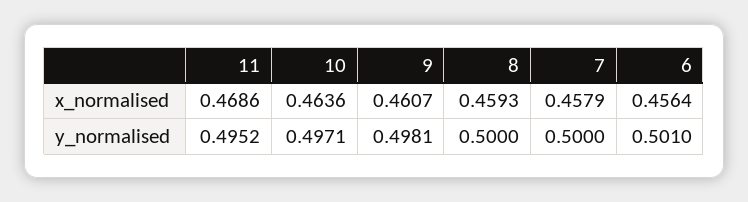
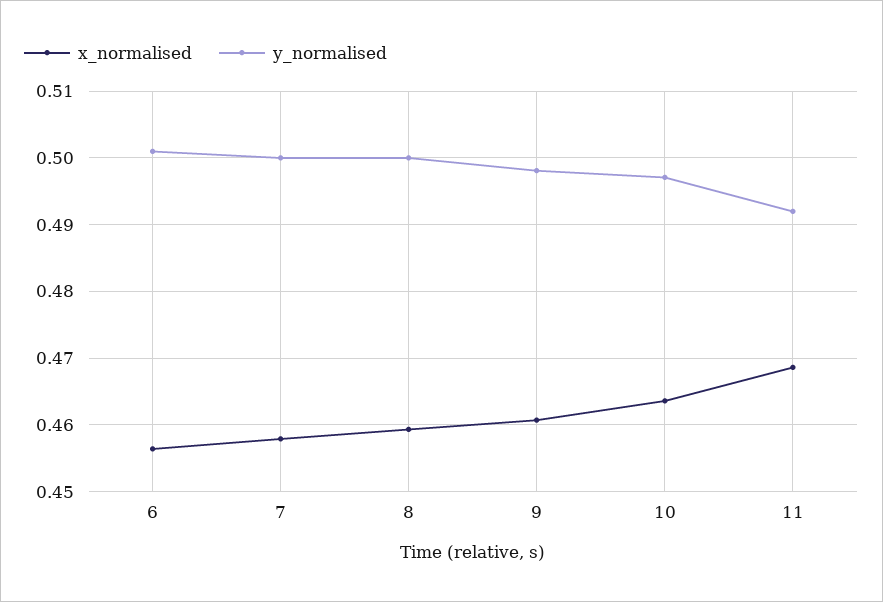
  {
    "x_normalised": {
      "11": 0.4686,
      "10": 0.4636,
      "9": 0.4607,
      "8": 0.4593,
      "7": 0.4579,
      "6": 0.4564
    },
    "y_normalised": {
-     "11": 0.4952,
+     "11": 0.492,
      "10": 0.4971,
      "9": 0.4981,
      "8": 0.5,
      "7": 0.5,
      "6": 0.501
    }
  }

